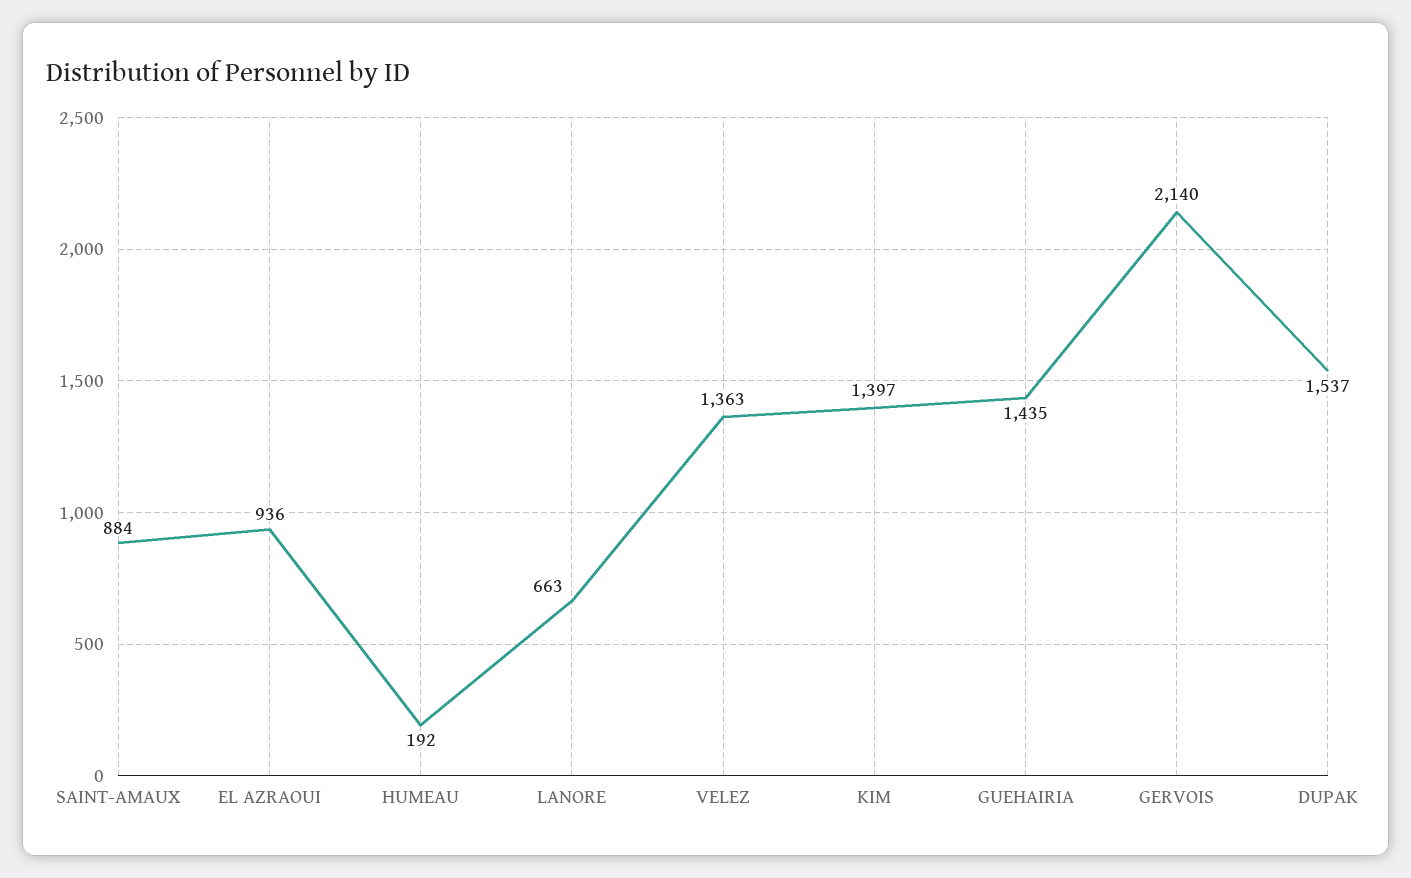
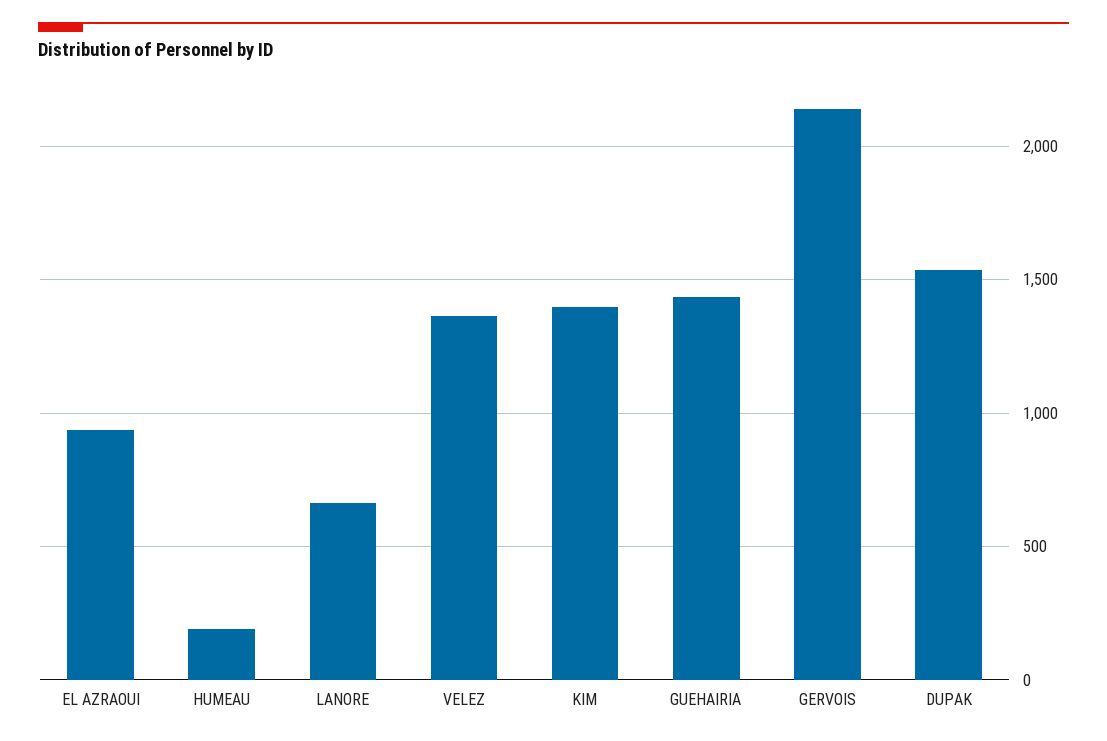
  {
-   "SAINT-AMAUX": 884,
    "EL AZRAOUI": 936,
    "HUMEAU": 192,
    "LANORE": 663,
    "VELEZ": 1363,
    "KIM": 1397,
    "GUEHAIRIA": 1435,
    "GERVOIS": 2140,
    "DUPAK": 1537
  }

